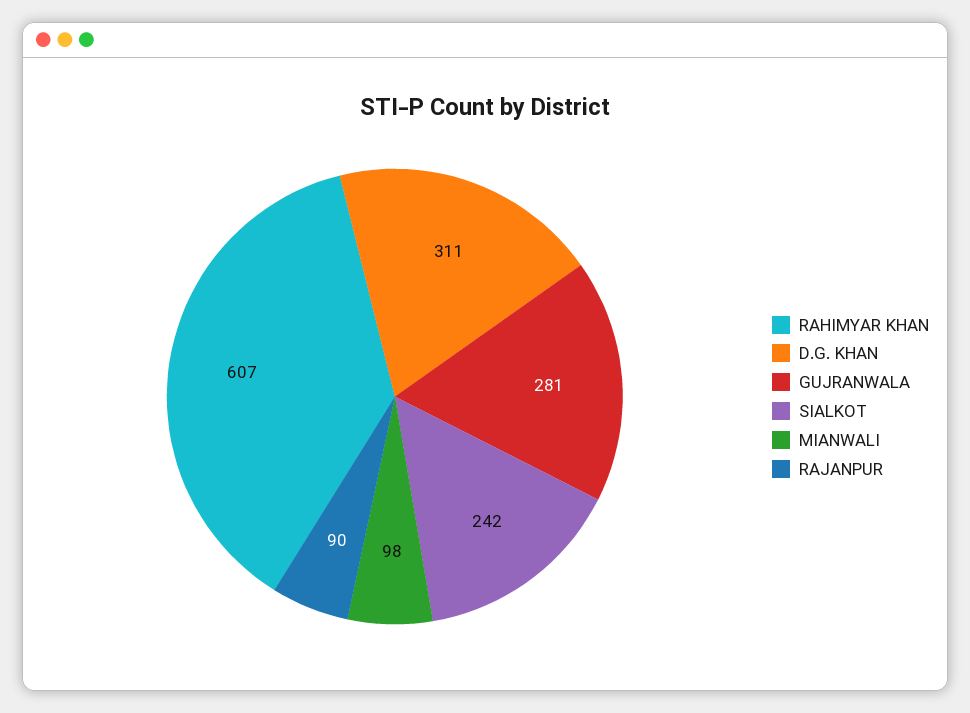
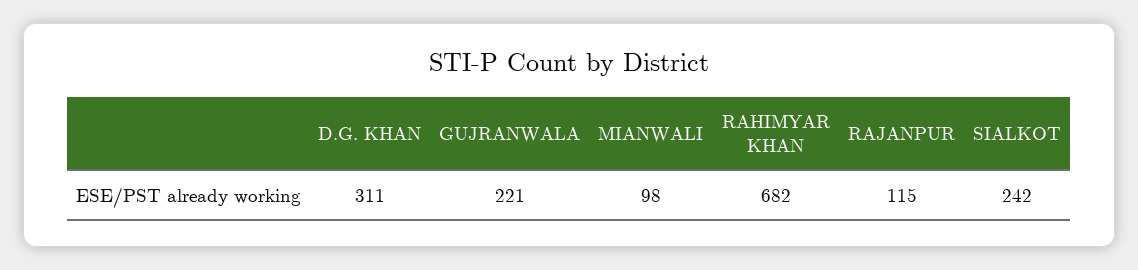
  {
-   "RAHIMYAR KHAN": 607,
+   "RAHIMYAR KHAN": 682,
    "D.G. KHAN": 311,
-   "GUJRANWALA": 281,
+   "GUJRANWALA": 221,
    "SIALKOT": 242,
    "MIANWALI": 98,
-   "RAJANPUR": 90
+   "RAJANPUR": 115
  }

